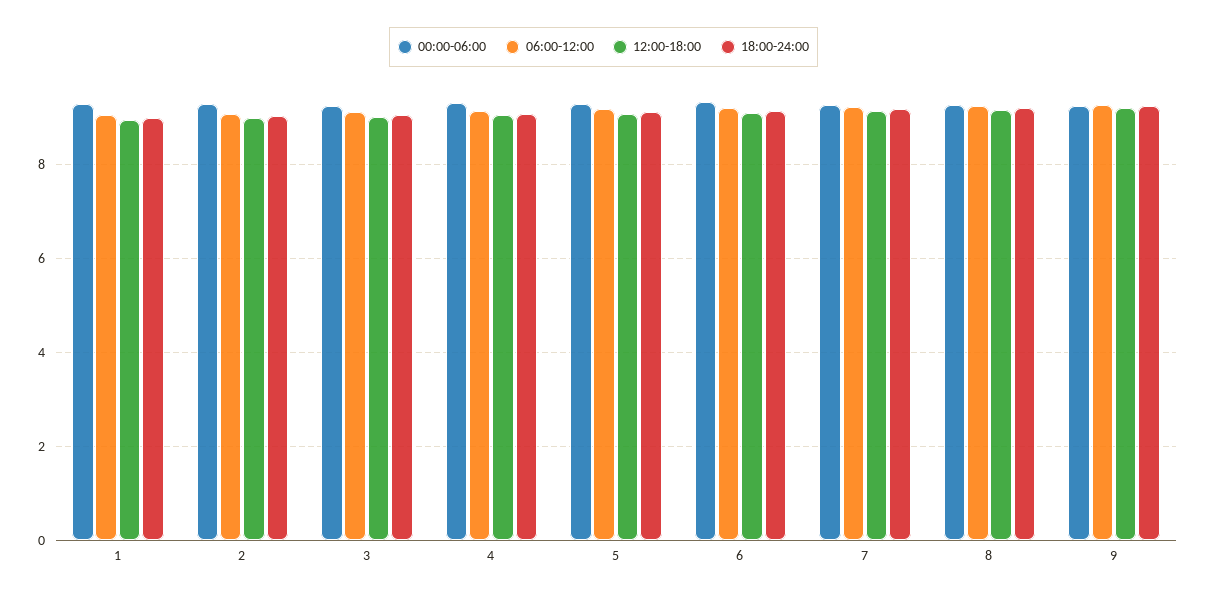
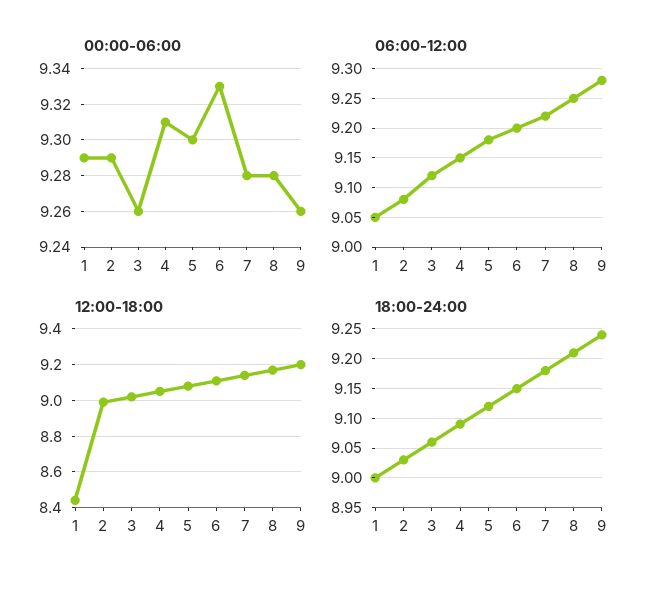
  {
    "00:00-06:00": {
      "1": 9.29,
      "2": 9.29,
      "3": 9.26,
      "4": 9.31,
      "5": 9.3,
      "6": 9.33,
      "7": 9.28,
      "8": 9.28,
      "9": 9.26
    },
    "06:00-12:00": {
      "1": 9.05,
      "2": 9.1,
      "3": 9.1,
      "4": 9.15,
      "5": 9.2,
      "6": 9.2,
      "7": 9.2,
      "8": 9.25,
      "9": 9.3
    },
    "12:00-18:00": {
-     "1": 9,
+     "1": 8.45,
      "2": 9,
      "3": 9,
      "4": 9.05,
      "5": 9.1,
      "6": 9.1,
      "7": 9.15,
      "8": 9.15,
      "9": 9.2
    },
    "18:00-24:00": {
      "1": 9,
      "2": 9.05,
      "3": 9.05,
      "4": 9.1,
      "5": 9.1,
      "6": 9.15,
      "7": 9.2,
      "8": 9.2,
      "9": 9.25
    }
  }

